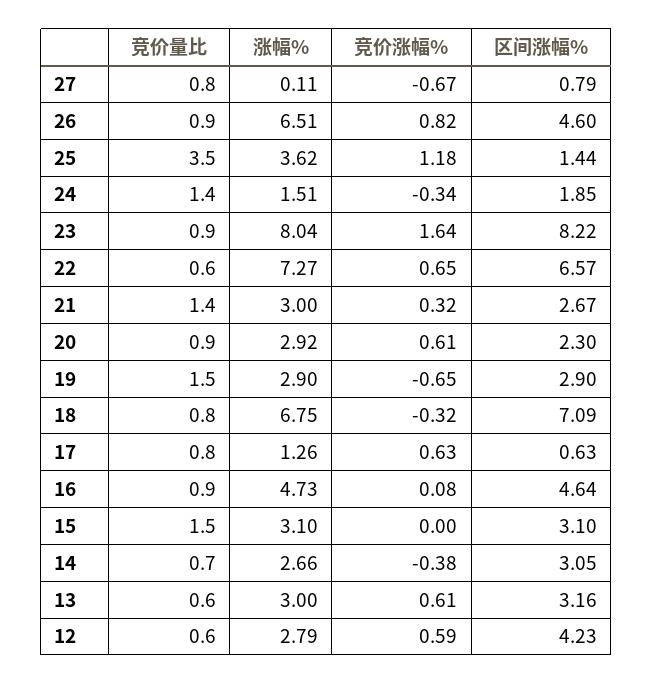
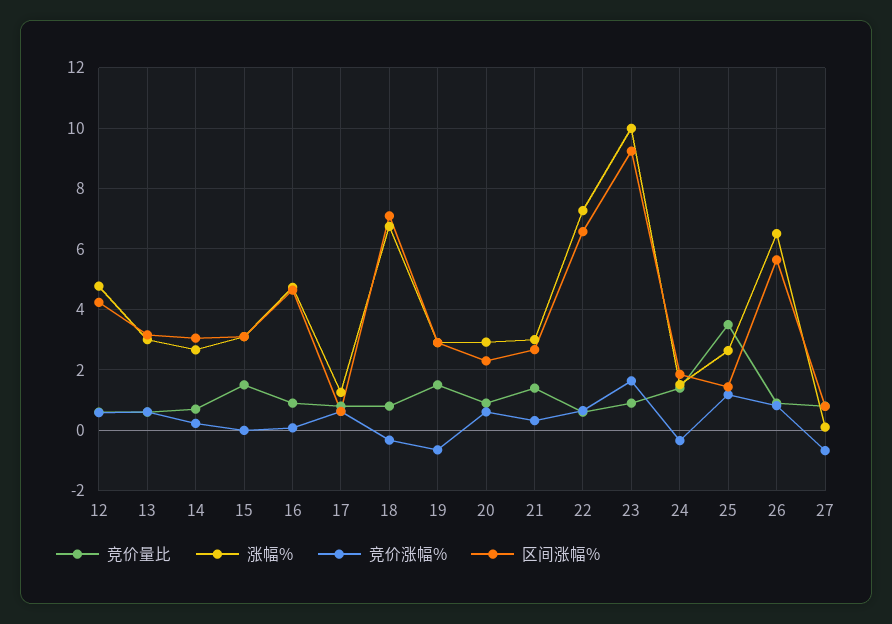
  {
    "竞价量比": {
      "27": 0.8,
      "26": 0.9,
      "25": 3.5,
      "24": 1.4,
      "23": 0.9,
      "22": 0.6,
      "21": 1.4,
      "20": 0.9,
      "19": 1.5,
      "18": 0.8,
      "17": 0.8,
      "16": 0.9,
      "15": 1.5,
      "14": 0.7,
      "13": 0.6,
      "12": 0.6
    },
    "涨幅%": {
      "27": 0.11,
      "26": 6.51,
-     "25": 3.62,
+     "25": 2.6,
      "24": 1.51,
-     "23": 8.04,
+     "23": 10,
      "22": 7.27,
      "21": 3,
      "20": 2.92,
      "19": 2.9,
      "18": 6.75,
      "17": 1.26,
      "16": 4.73,
      "15": 3.1,
      "14": 2.66,
      "13": 3,
-     "12": 2.79
+     "12": 4.8
    },
    "竞价涨幅%": {
      "27": -0.67,
      "26": 0.82,
      "25": 1.18,
      "24": -0.34,
      "23": 1.64,
      "22": 0.65,
      "21": 0.32,
      "20": 0.61,
      "19": -0.65,
      "18": -0.32,
      "17": 0.63,
      "16": 0.08,
      "15": 0,
-     "14": -0.38,
+     "14": 0.2,
      "13": 0.61,
      "12": 0.59
    },
    "区间涨幅%": {
      "27": 0.79,
-     "26": 4.6,
+     "26": 5.6,
      "25": 1.44,
      "24": 1.85,
-     "23": 8.22,
+     "23": 9.2,
      "22": 6.57,
      "21": 2.67,
      "20": 2.3,
      "19": 2.9,
      "18": 7.09,
      "17": 0.63,
      "16": 4.64,
      "15": 3.1,
      "14": 3.05,
      "13": 3.16,
      "12": 4.23
    }
  }

